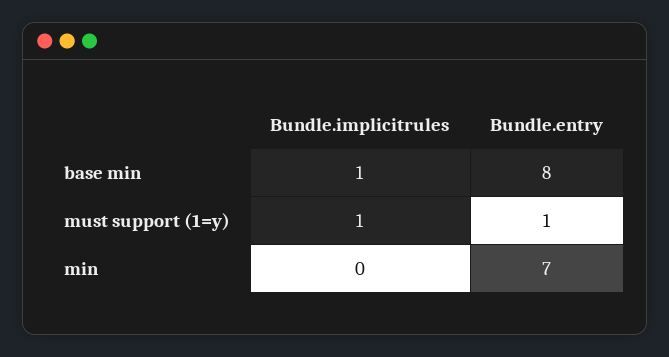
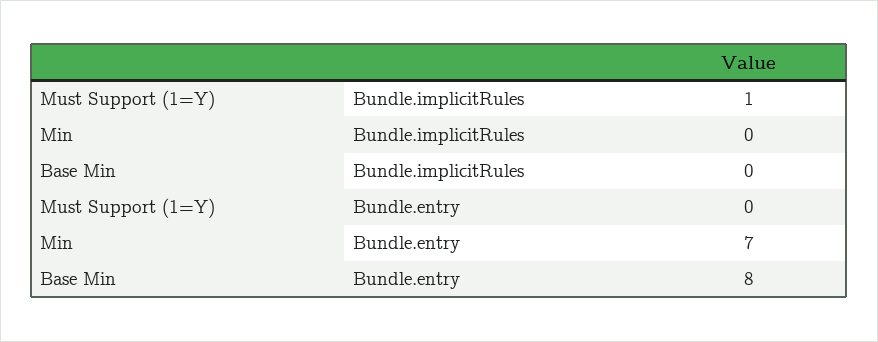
  {
    "Bundle.implicitrules": {
-     "base min": 1,
+     "base min": 0,
      "must support (1=y)": 1,
      "min": 0
    },
    "Bundle.entry": {
      "base min": 8,
-     "must support (1=y)": 1,
+     "must support (1=y)": 0,
      "min": 7
    }
  }

